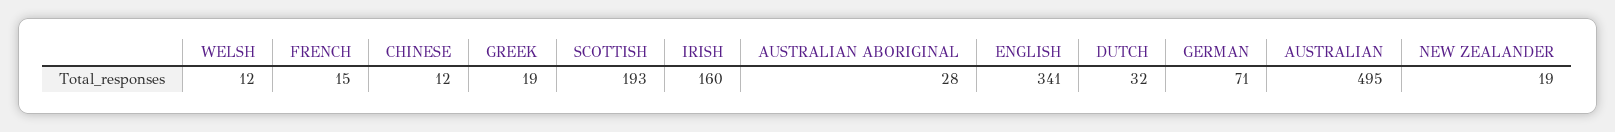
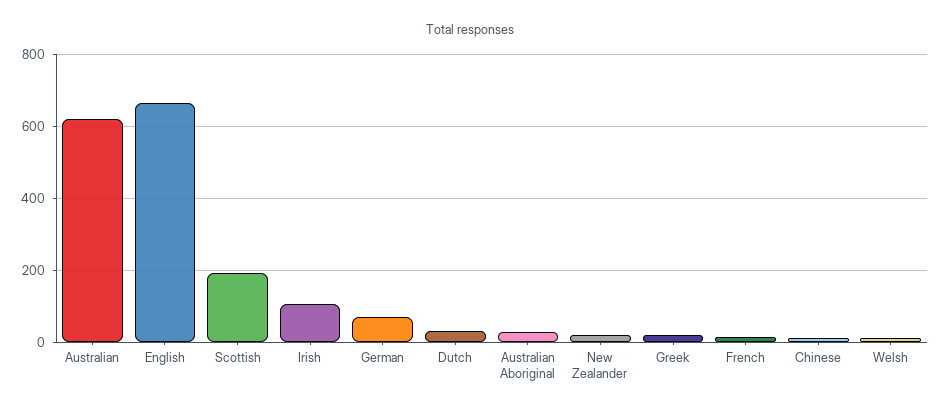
  {
    "WELSH": 12,
    "FRENCH": 15,
    "CHINESE": 12,
    "GREEK": 19,
    "SCOTTISH": 193,
-   "IRISH": 160,
+   "IRISH": 100,
    "AUSTRALIAN ABORIGINAL": 28,
-   "ENGLISH": 341,
+   "ENGLISH": 660,
    "DUTCH": 32,
    "GERMAN": 71,
-   "AUSTRALIAN": 495,
+   "AUSTRALIAN": 620,
    "NEW ZEALANDER": 19
  }

